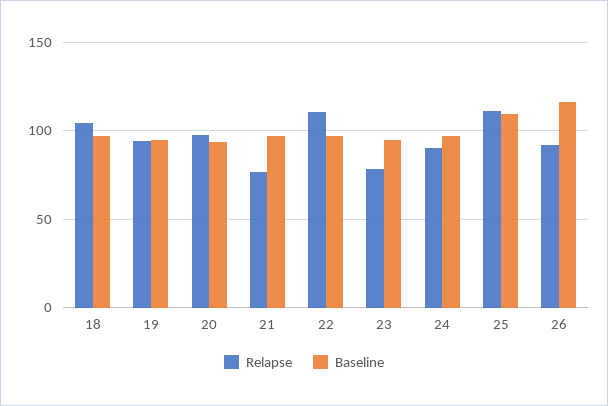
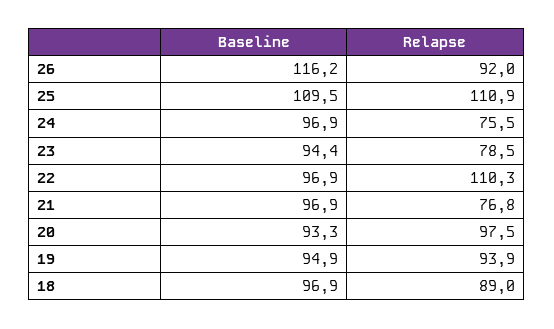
  {
    "Relapse": {
-     "18": 105,
+     "18": 89,
      "19": 93.9,
      "20": 97.5,
      "21": 76.8,
      "22": 110.3,
      "23": 78.5,
-     "24": 90,
+     "24": 75.5,
      "25": 110.9,
      "26": 92
    },
    "Baseline": {
      "18": 96.9,
      "19": 94.9,
      "20": 93.3,
      "21": 96.9,
      "22": 96.9,
      "23": 94.4,
      "24": 96.9,
      "25": 109.5,
      "26": 116.2
    }
  }

